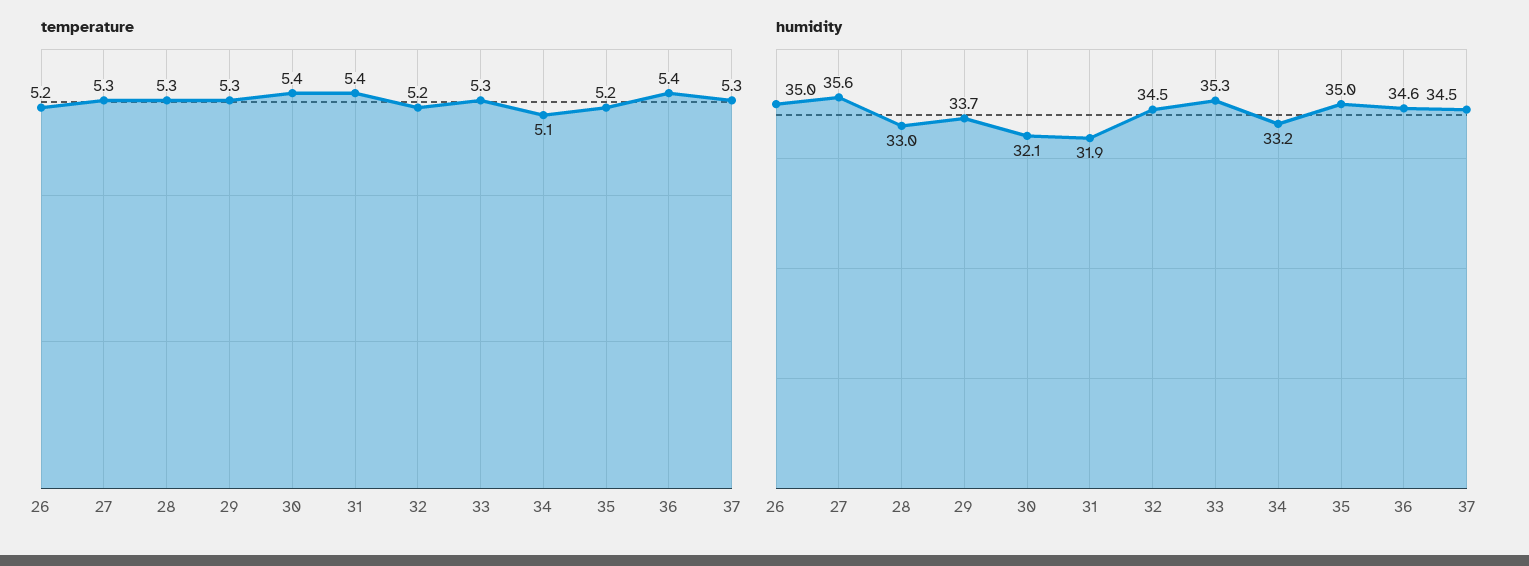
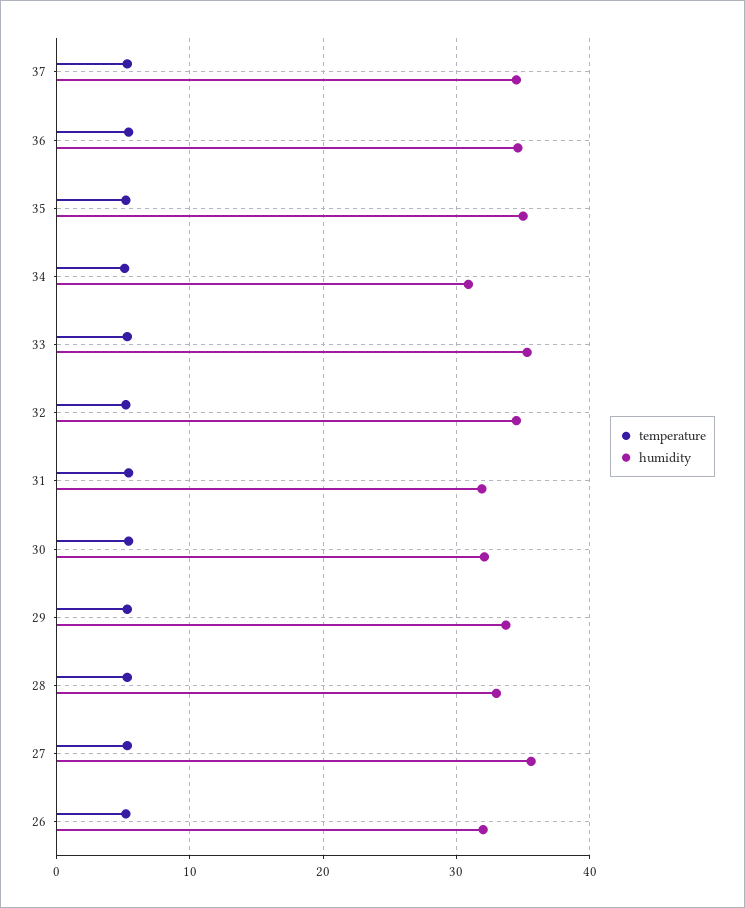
  {
    "temperature": {
      "26": 5.2,
      "27": 5.3,
      "28": 5.3,
      "29": 5.3,
      "30": 5.4,
      "31": 5.4,
      "32": 5.2,
      "33": 5.3,
      "34": 5.1,
      "35": 5.2,
      "36": 5.4,
      "37": 5.3
    },
    "humidity": {
-     "26": 35,
+     "26": 32,
      "27": 35.6,
      "28": 33,
      "29": 33.7,
      "30": 32.1,
      "31": 31.9,
      "32": 34.5,
      "33": 35.3,
-     "34": 33.2,
+     "34": 31,
      "35": 35,
      "36": 34.6,
      "37": 34.5
    }
  }

